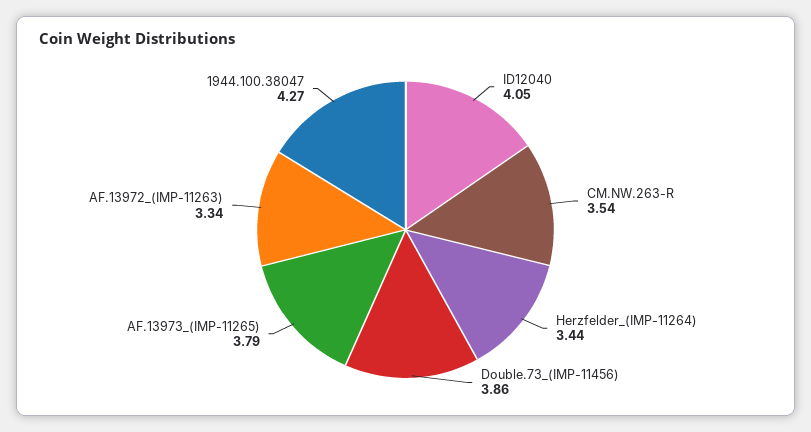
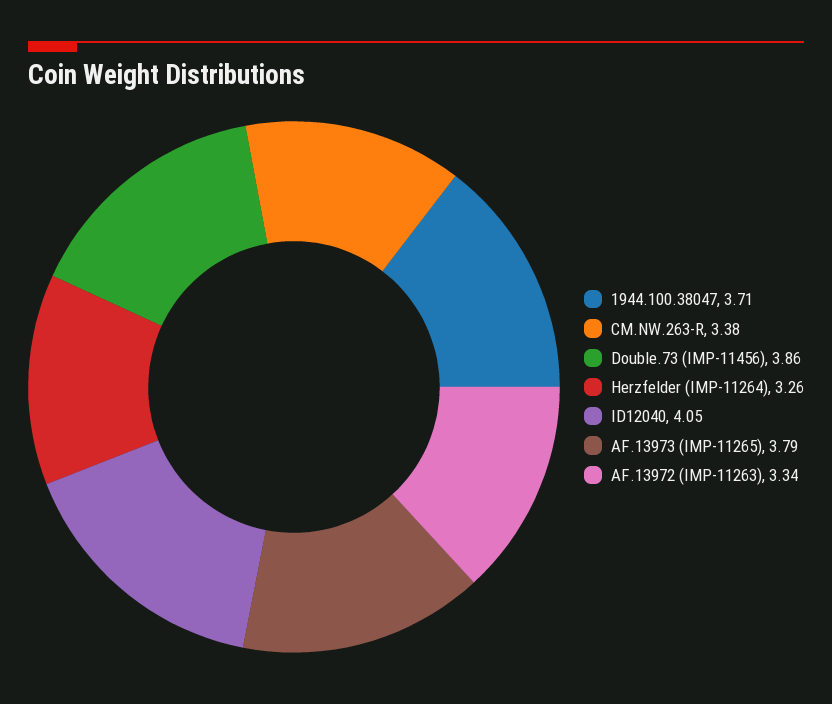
  {
    "ID12040": 4.05,
-   "CM.NW.263-R": 3.54,
+   "CM.NW.263-R": 3.38,
-   "Herzfelder_(IMP-11264)": 3.44,
+   "Herzfelder_(IMP-11264)": 3.26,
    "Double.73_(IMP-11456)": 3.86,
    "AF.13973_(IMP-11265)": 3.79,
    "AF.13972_(IMP-11263)": 3.34,
-   "1944.100.38047": 4.27
+   "1944.100.38047": 3.71
  }

